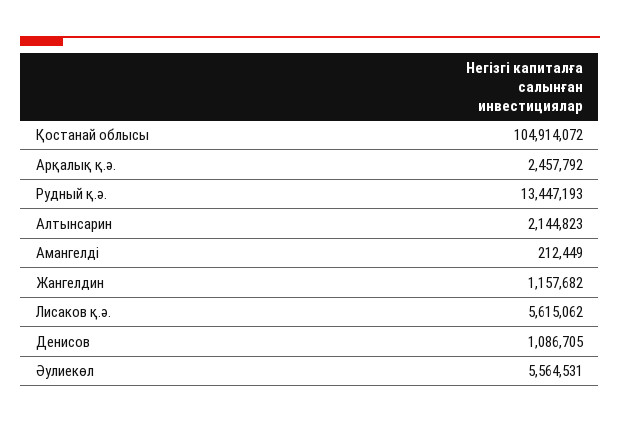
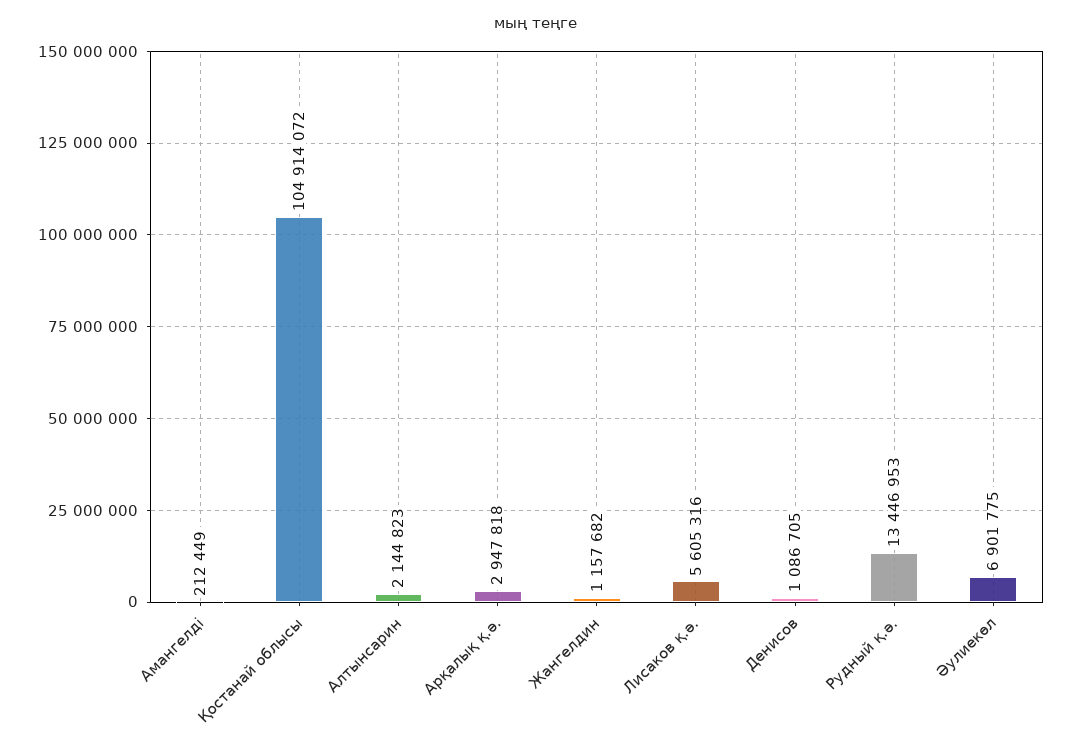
  {
    "Қостанай облысы": 104914072,
-   "Арқалық қ.ә.": 2457792,
+   "Арқалық қ.ә.": 2947818,
-   "Рудный қ.ә.": 13447193,
+   "Рудный қ.ә.": 13446953,
    "Алтынсарин": 2144823,
    "Амангелді": 212449,
    "Жангелдин": 1157682,
-   "Лисаков қ.ә.": 5615062,
+   "Лисаков қ.ә.": 5605316,
    "Денисов": 1086705,
-   "Әулиекөл": 5564531
+   "Әулиекөл": 6901775
  }

